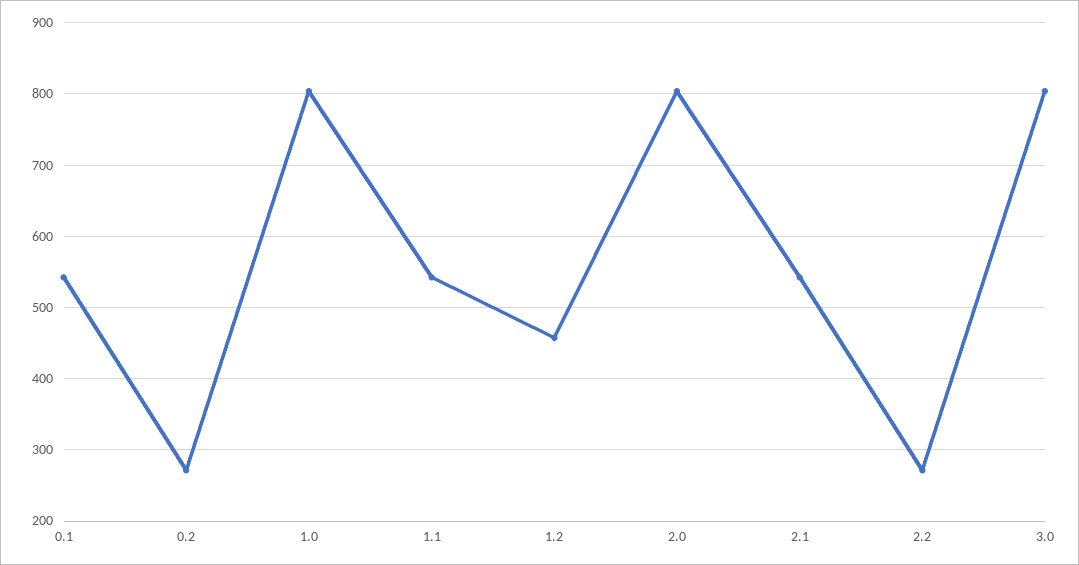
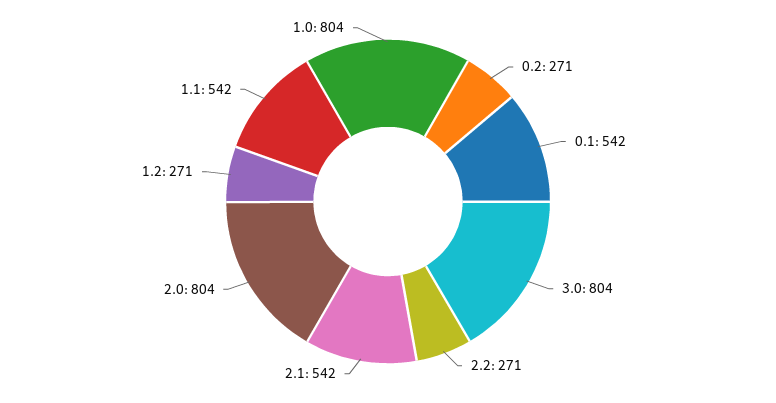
  {
    "0.1": 542,
    "0.2": 271,
    "1.0": 804,
    "1.1": 542,
-   "1.2": 460,
+   "1.2": 271,
    "2.0": 804,
    "2.1": 542,
    "2.2": 271,
    "3.0": 804
  }

